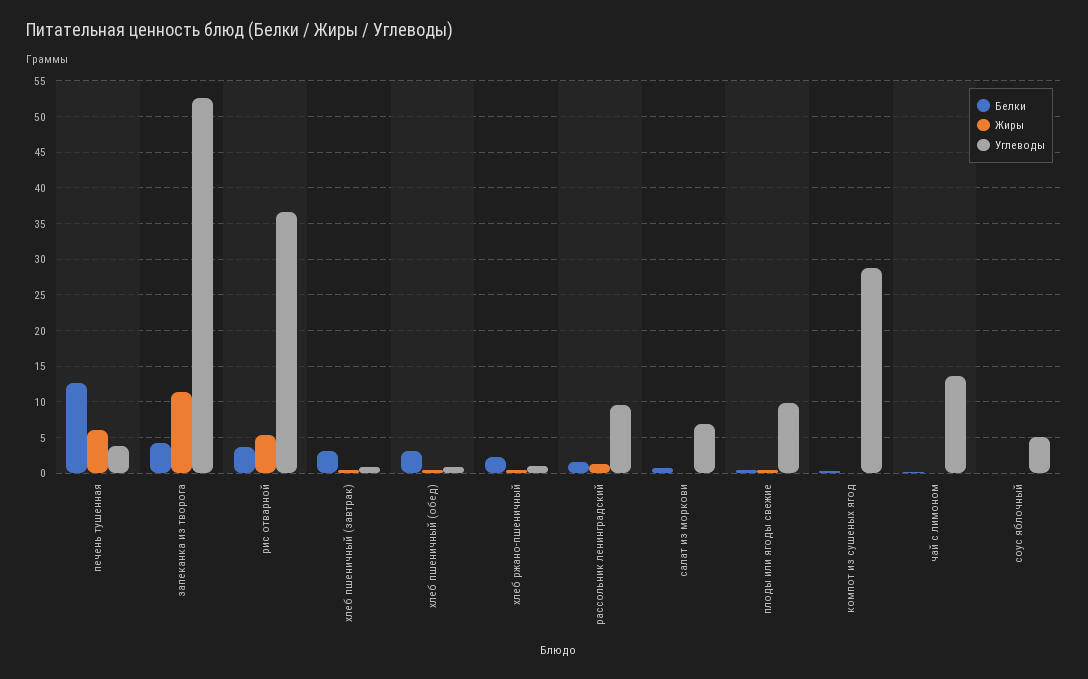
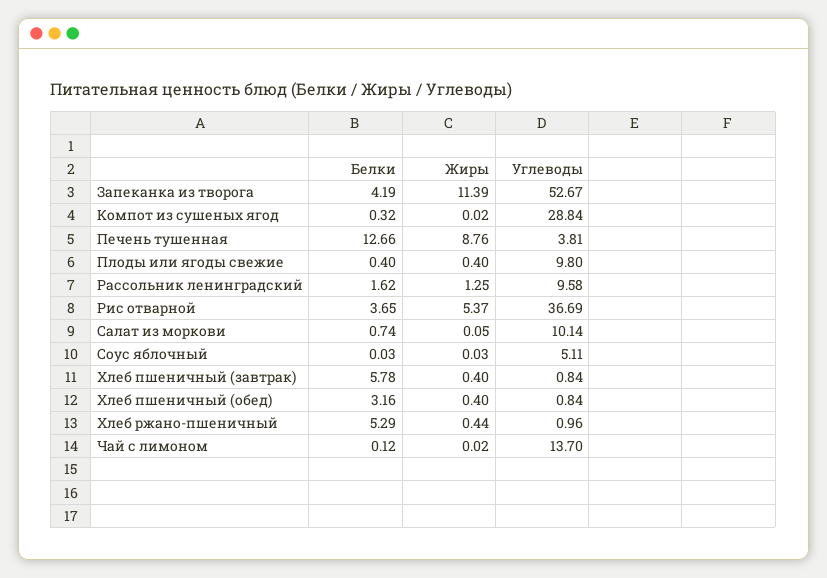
  {
    "Белки": {
      "печень тушенная": 12.66,
      "запеканка из творога": 4.19,
      "рис отварной": 3.65,
-     "хлеб пшеничный (завтрак)": 3,
+     "хлеб пшеничный (завтрак)": 5.78,
      "хлеб пшеничный (обед)": 3.16,
-     "хлеб ржано-пшеничный": 2,
+     "хлеб ржано-пшеничный": 5.29,
      "рассольник ленинградский": 1.62,
      "салат из моркови": 0.74,
      "плоды или ягоды свежие": 0.4,
      "компот из сушеных ягод": 0.32,
      "чай с лимоном": 0.12,
      "соус яблочный": 0.03
    },
    "Жиры": {
-     "печень тушенная": 6,
+     "печень тушенная": 8.76,
      "запеканка из творога": 11.39,
      "рис отварной": 5.37,
      "хлеб пшеничный (завтрак)": 0.4,
      "хлеб пшеничный (обед)": 0.4,
      "хлеб ржано-пшеничный": 0.44,
      "рассольник ленинградский": 1.25,
      "салат из моркови": 0.05,
      "плоды или ягоды свежие": 0.4,
      "компот из сушеных ягод": 0.02,
      "чай с лимоном": 0.02,
      "соус яблочный": 0.03
    },
    "Углеводы": {
      "печень тушенная": 3.81,
      "запеканка из творога": 52.67,
      "рис отварной": 36.69,
      "хлеб пшеничный (завтрак)": 0.84,
      "хлеб пшеничный (обед)": 0.84,
      "хлеб ржано-пшеничный": 0.96,
      "рассольник ленинградский": 9.58,
-     "салат из моркови": 7,
+     "салат из моркови": 10.14,
      "плоды или ягоды свежие": 9.8,
      "компот из сушеных ягод": 28.84,
      "чай с лимоном": 13.7,
      "соус яблочный": 5.11
    }
  }

